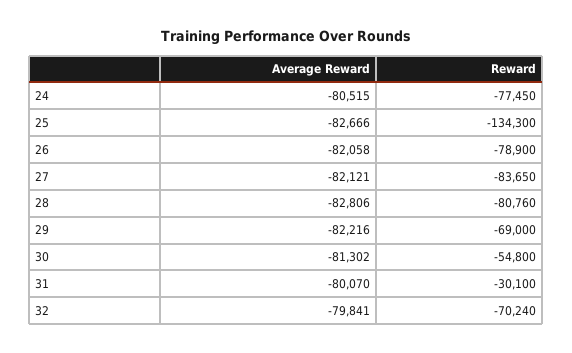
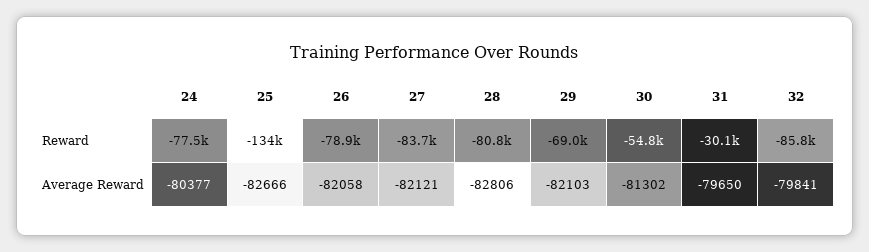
  {
    "Average Reward": {
-     "24": -80515,
+     "24": -80377,
      "25": -82666,
      "26": -82058,
      "27": -82121,
      "28": -82806,
-     "29": -82216,
+     "29": -82103,
      "30": -81302,
-     "31": -80070,
+     "31": -79650,
      "32": -79841
    },
    "Reward": {
      "24": -77450,
      "25": -134300,
      "26": -78900,
      "27": -83650,
      "28": -80760,
      "29": -69000,
      "30": -54800,
      "31": -30100,
-     "32": -70240
+     "32": -85800
    }
  }

